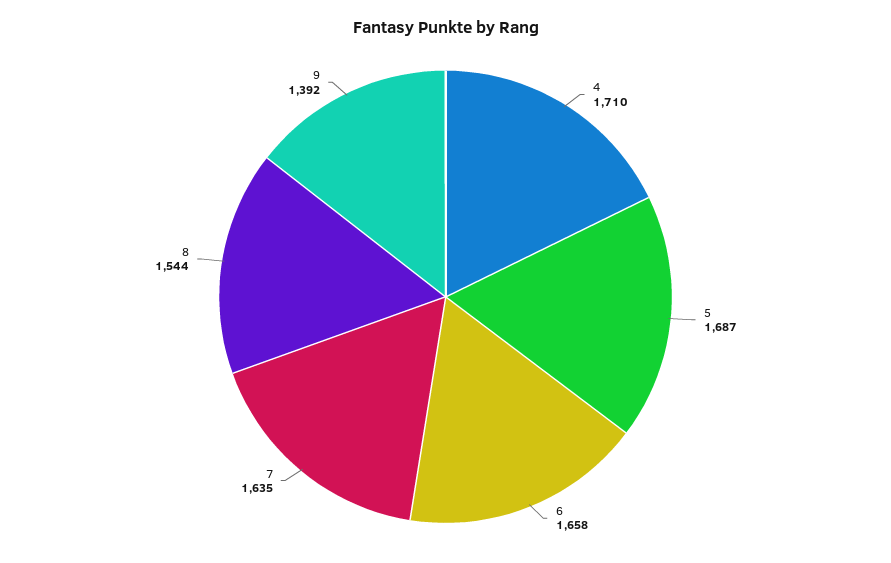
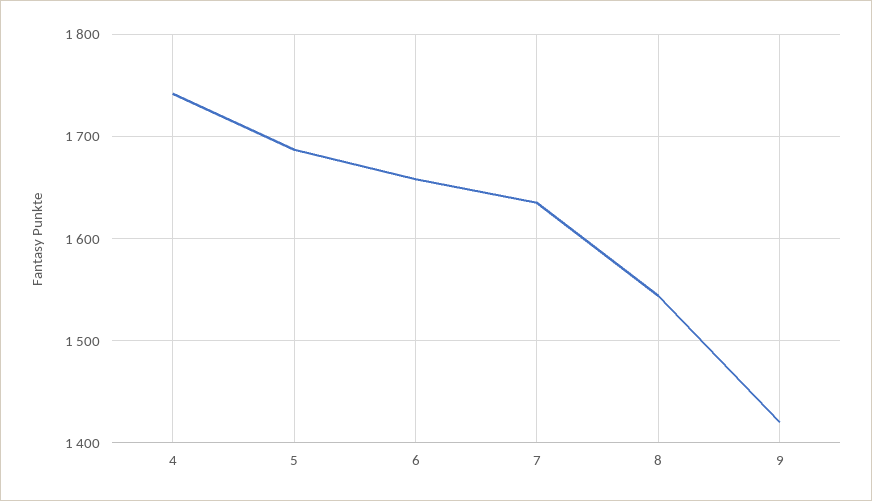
  {
-   "4": 1710,
+   "4": 1740,
    "5": 1687,
    "6": 1658,
    "7": 1635,
    "8": 1544,
-   "9": 1392
+   "9": 1420
  }

